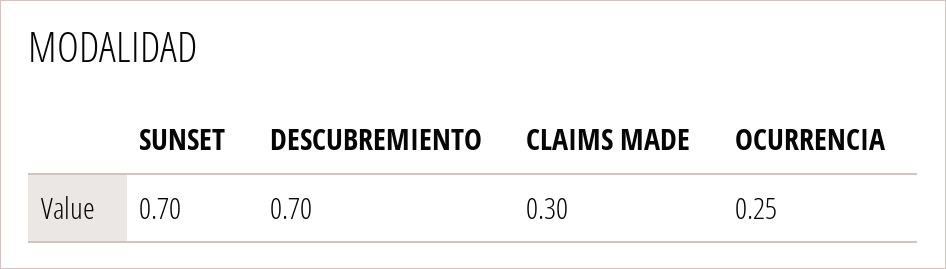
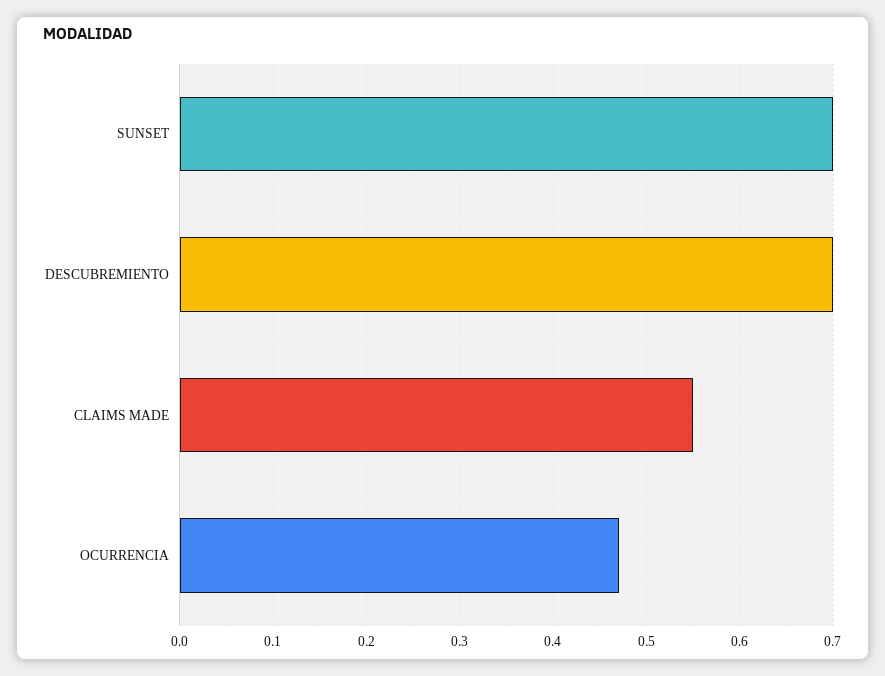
  {
    "SUNSET": 0.7,
    "DESCUBREMIENTO": 0.7,
-   "CLAIMS MADE": 0.3,
+   "CLAIMS MADE": 0.55,
-   "OCURRENCIA": 0.25
+   "OCURRENCIA": 0.47
  }

